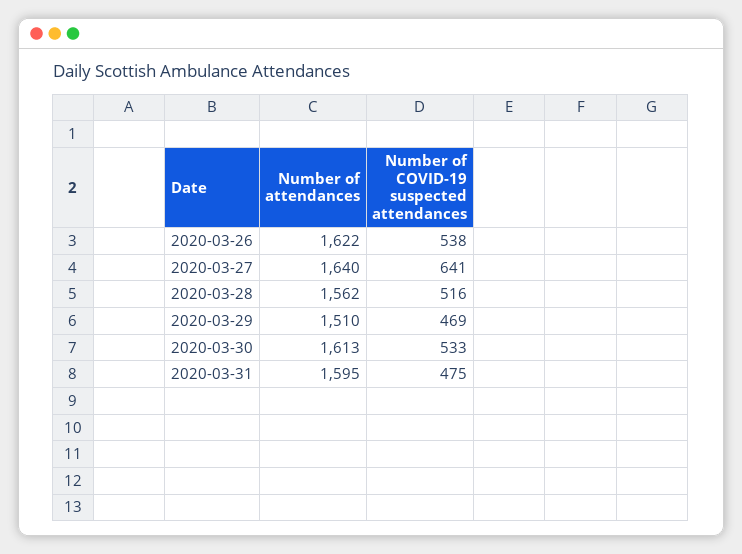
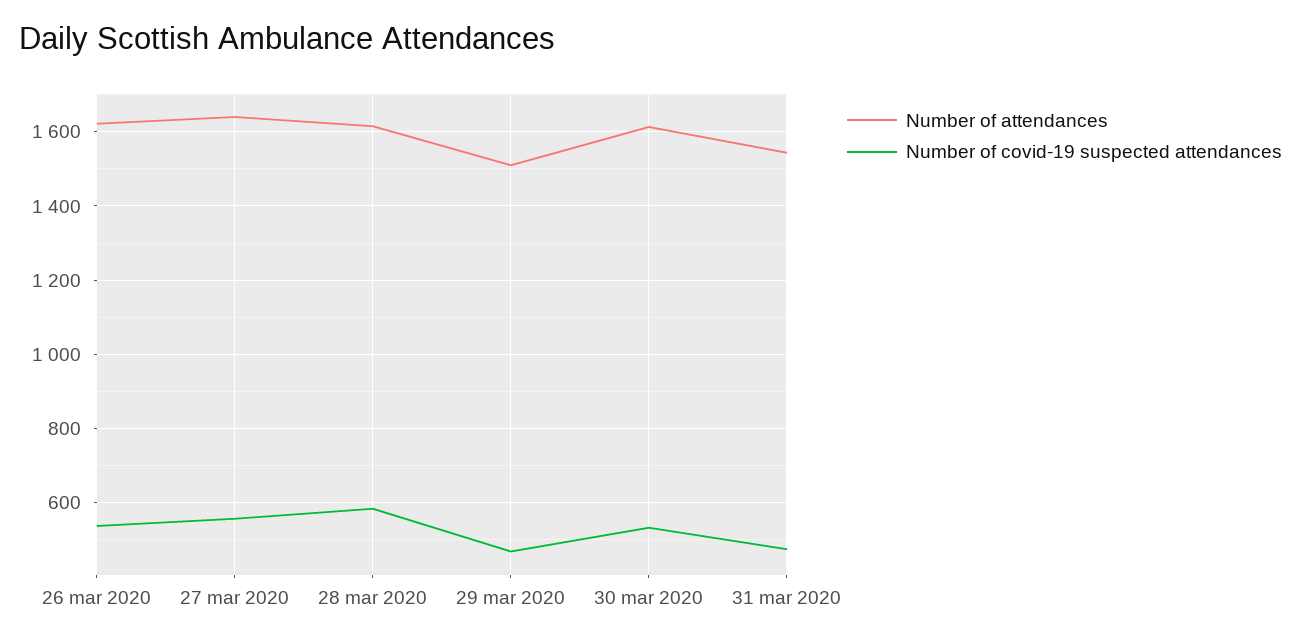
  {
    "Number of attendances": {
      "2020-03-26": 1622,
      "2020-03-27": 1640,
-     "2020-03-28": 1562,
+     "2020-03-28": 1620,
      "2020-03-29": 1510,
      "2020-03-30": 1613,
-     "2020-03-31": 1595
+     "2020-03-31": 1540
    },
    "Number of COVID-19 suspected attendances": {
      "2020-03-26": 538,
-     "2020-03-27": 641,
+     "2020-03-27": 560,
-     "2020-03-28": 516,
+     "2020-03-28": 580,
      "2020-03-29": 469,
      "2020-03-30": 533,
      "2020-03-31": 475
    }
  }

